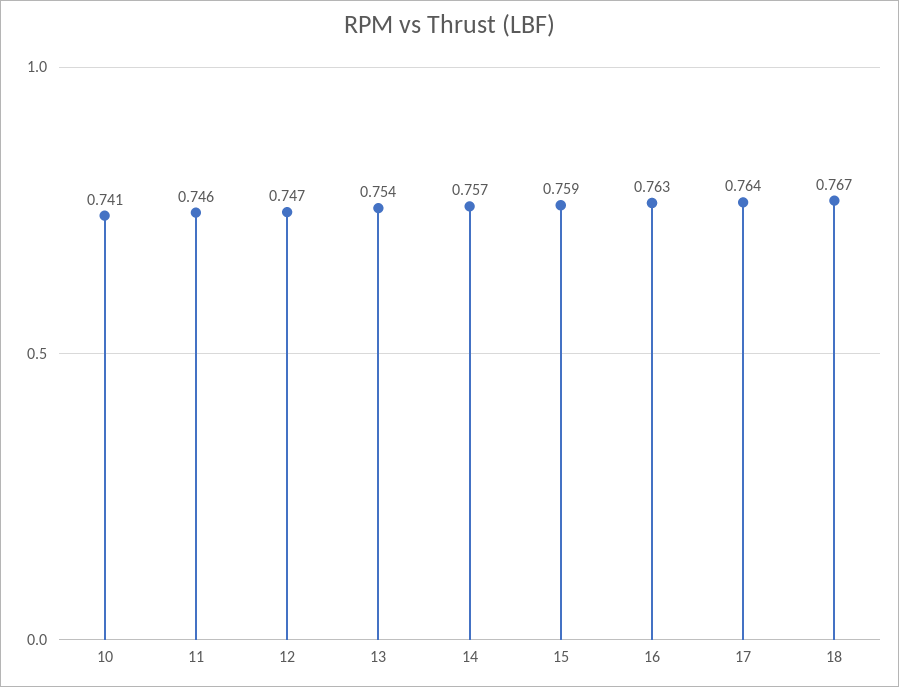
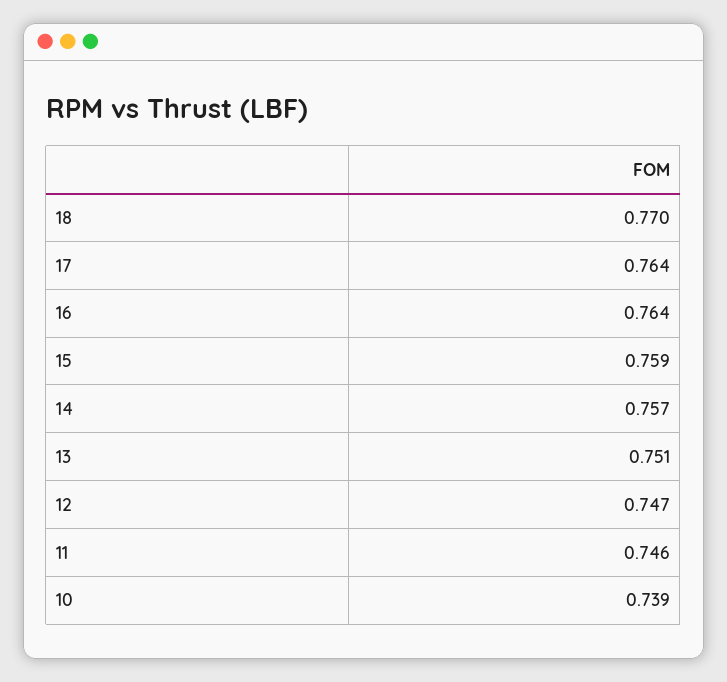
  {
-   "10": 0.741,
+   "10": 0.739,
    "11": 0.746,
    "12": 0.747,
-   "13": 0.754,
+   "13": 0.751,
    "14": 0.757,
    "15": 0.759,
-   "16": 0.763,
+   "16": 0.764,
    "17": 0.764,
-   "18": 0.767
+   "18": 0.77
  }

